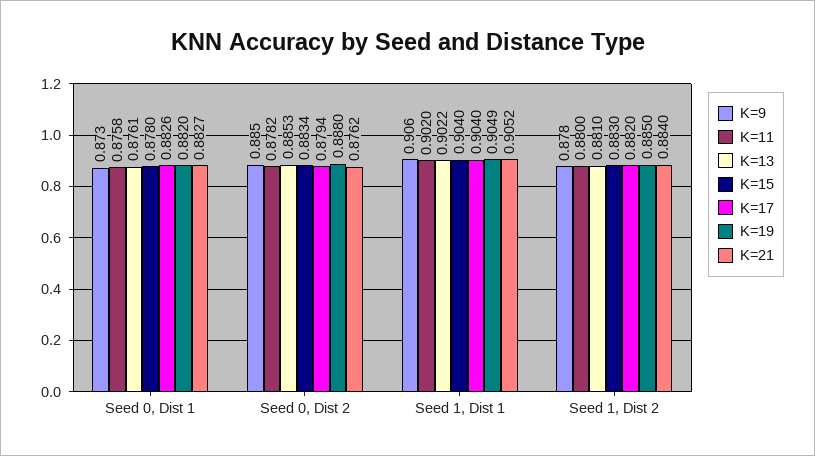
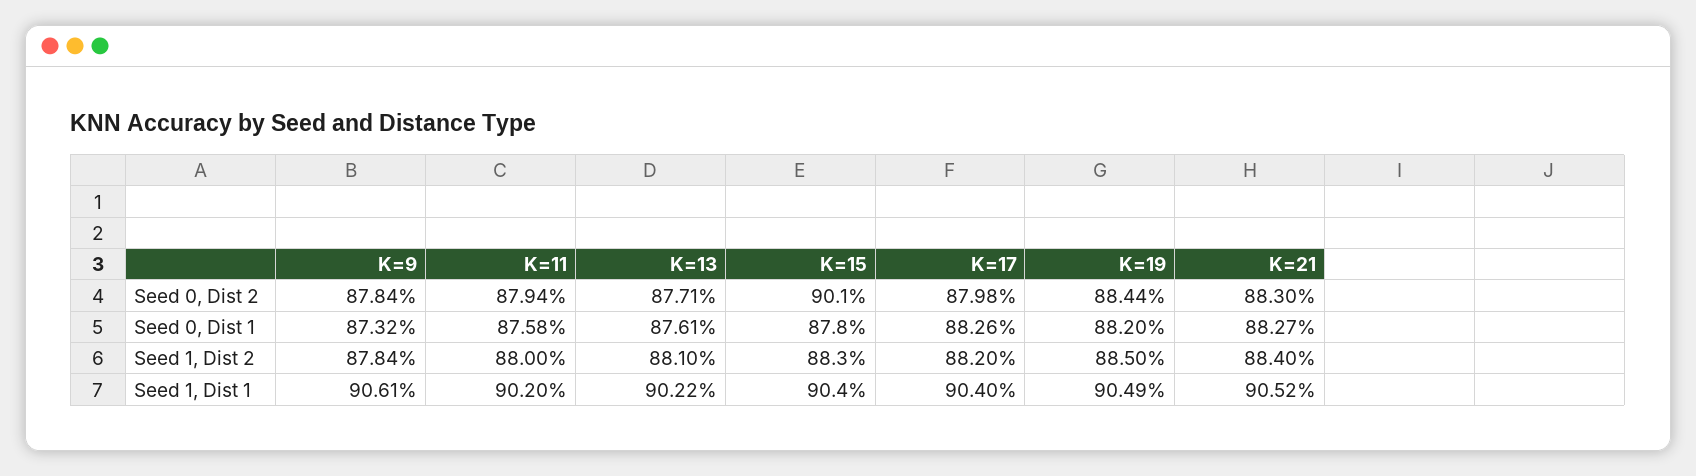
  {
    "K=9": {
      "Seed 0, Dist 1": 0.8732,
-     "Seed 0, Dist 2": 0.885,
+     "Seed 0, Dist 2": 0.8784,
      "Seed 1, Dist 1": 0.9061,
      "Seed 1, Dist 2": 0.8784
    },
    "K=11": {
      "Seed 0, Dist 1": 0.8758,
-     "Seed 0, Dist 2": 0.8782,
+     "Seed 0, Dist 2": 0.8794,
      "Seed 1, Dist 1": 0.902,
      "Seed 1, Dist 2": 0.88
    },
    "K=13": {
      "Seed 0, Dist 1": 0.8761,
-     "Seed 0, Dist 2": 0.8853,
+     "Seed 0, Dist 2": 0.8771,
      "Seed 1, Dist 1": 0.9022,
      "Seed 1, Dist 2": 0.881
    },
    "K=15": {
      "Seed 0, Dist 1": 0.878,
-     "Seed 0, Dist 2": 0.8834,
+     "Seed 0, Dist 2": 0.901,
      "Seed 1, Dist 1": 0.904,
      "Seed 1, Dist 2": 0.883
    },
    "K=17": {
      "Seed 0, Dist 1": 0.8826,
-     "Seed 0, Dist 2": 0.8794,
+     "Seed 0, Dist 2": 0.8798,
      "Seed 1, Dist 1": 0.904,
      "Seed 1, Dist 2": 0.882
    },
    "K=19": {
      "Seed 0, Dist 1": 0.882,
-     "Seed 0, Dist 2": 0.888,
+     "Seed 0, Dist 2": 0.8844,
      "Seed 1, Dist 1": 0.9049,
      "Seed 1, Dist 2": 0.885
    },
    "K=21": {
      "Seed 0, Dist 1": 0.8827,
-     "Seed 0, Dist 2": 0.8762,
+     "Seed 0, Dist 2": 0.883,
      "Seed 1, Dist 1": 0.9052,
      "Seed 1, Dist 2": 0.884
    }
  }

